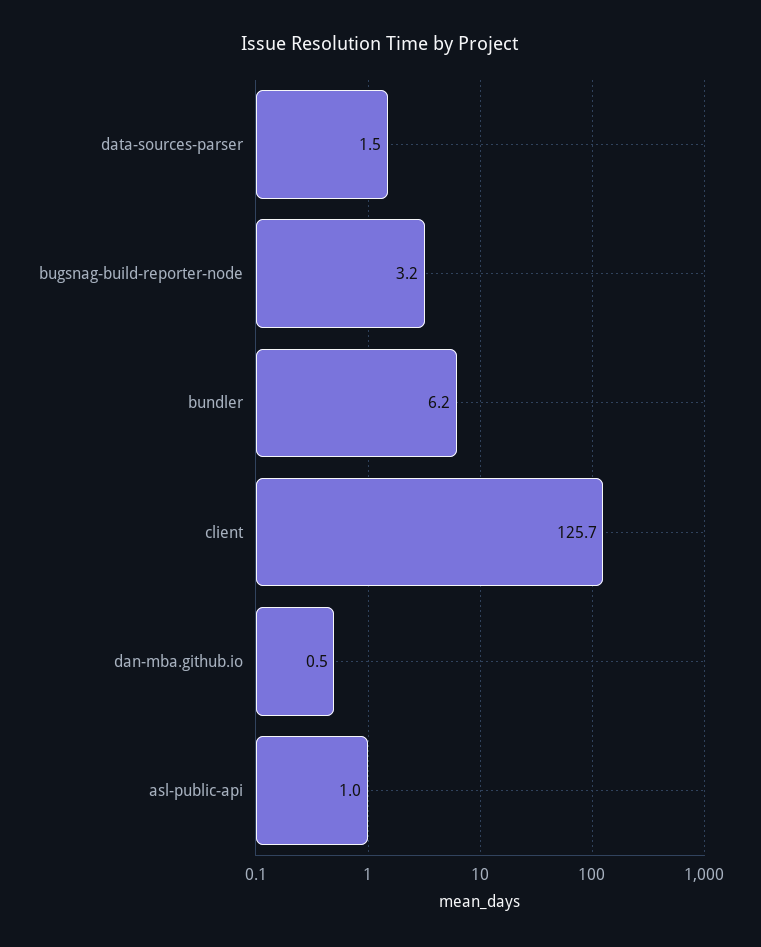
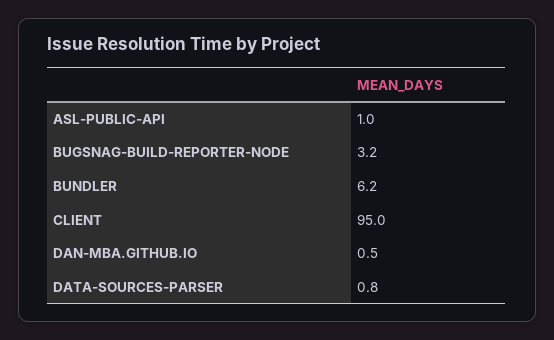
  {
-   "data-sources-parser": 1.5,
+   "data-sources-parser": 0.8,
    "bugsnag-build-reporter-node": 3.2,
    "bundler": 6.2,
-   "client": 125.7,
+   "client": 95,
    "dan-mba.github.io": 0.5,
    "asl-public-api": 1
  }

